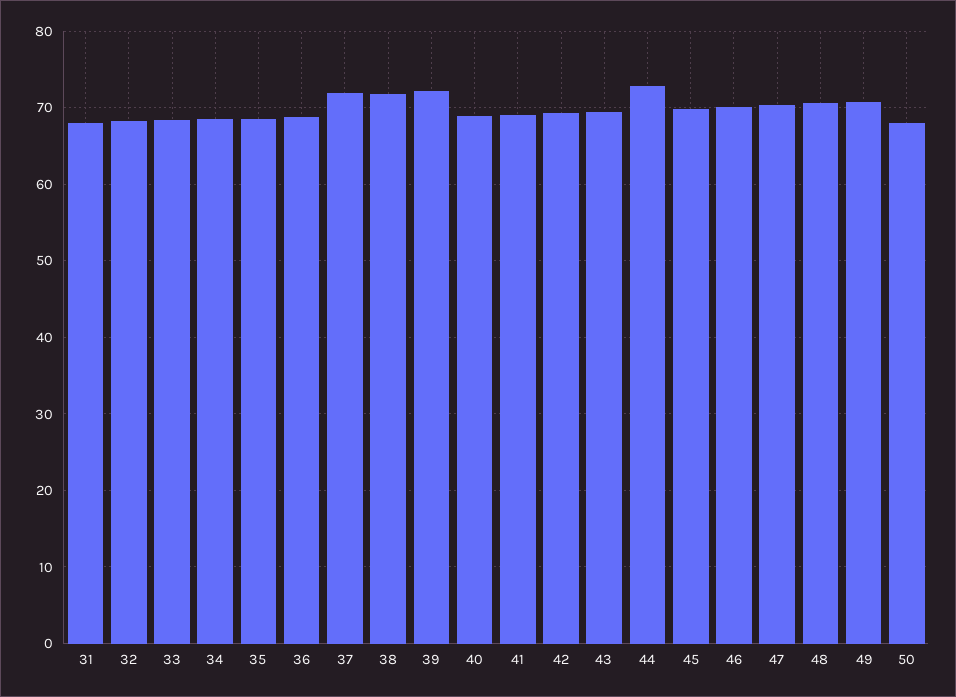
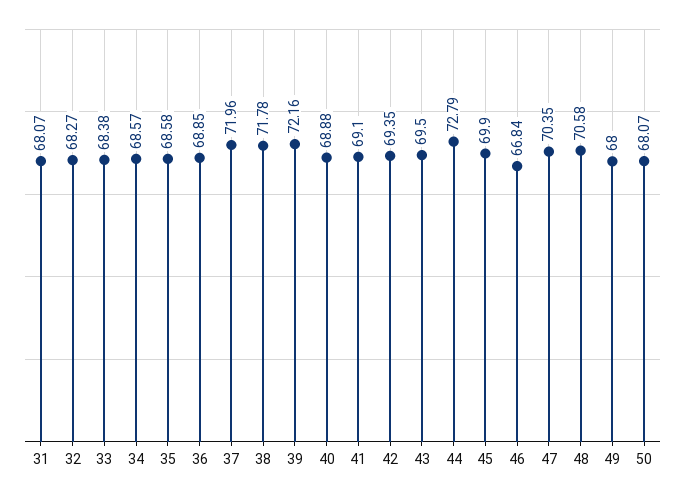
  {
    "31": 68.07,
    "32": 68.27,
    "33": 68.38,
    "34": 68.57,
    "35": 68.58,
    "36": 68.85,
    "37": 71.96,
    "38": 71.78,
    "39": 72.16,
    "40": 68.88,
    "41": 69.1,
    "42": 69.35,
    "43": 69.5,
    "44": 72.79,
    "45": 69.9,
-   "46": 70,
+   "46": 66.84,
    "47": 70.35,
    "48": 70.58,
-   "49": 71,
+   "49": 68,
    "50": 68.07
  }

